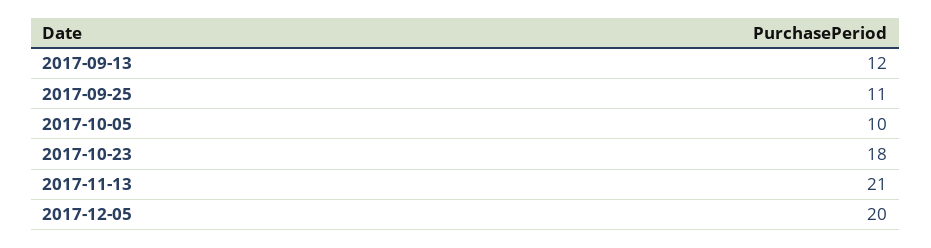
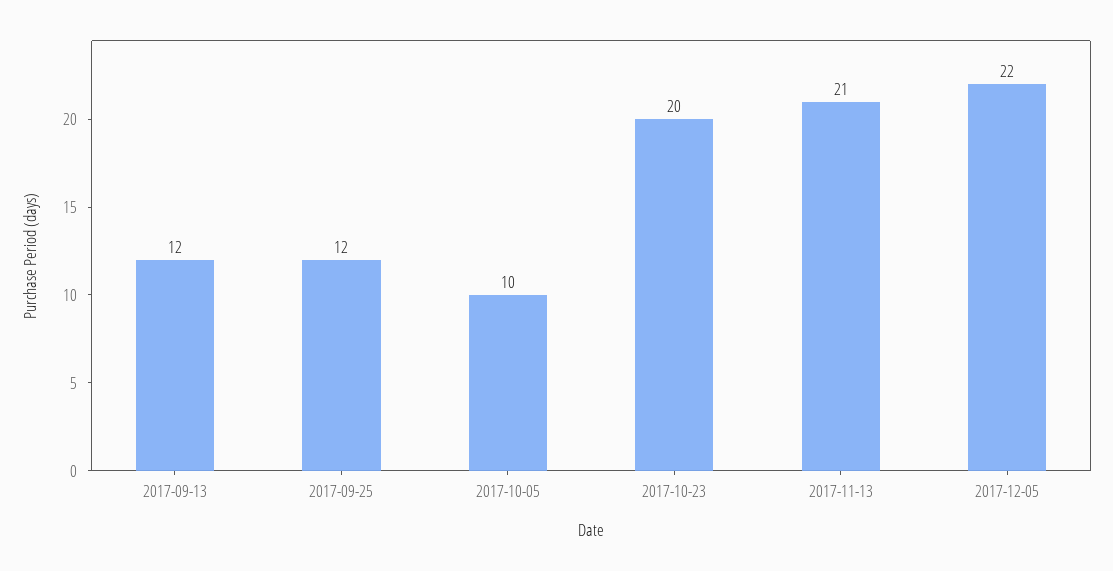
  {
    "2017-09-13": 12,
-   "2017-09-25": 11,
+   "2017-09-25": 12,
    "2017-10-05": 10,
-   "2017-10-23": 18,
+   "2017-10-23": 20,
    "2017-11-13": 21,
-   "2017-12-05": 20
+   "2017-12-05": 22
  }

